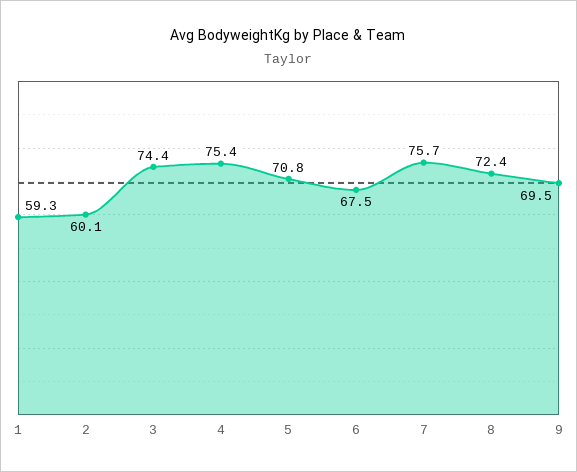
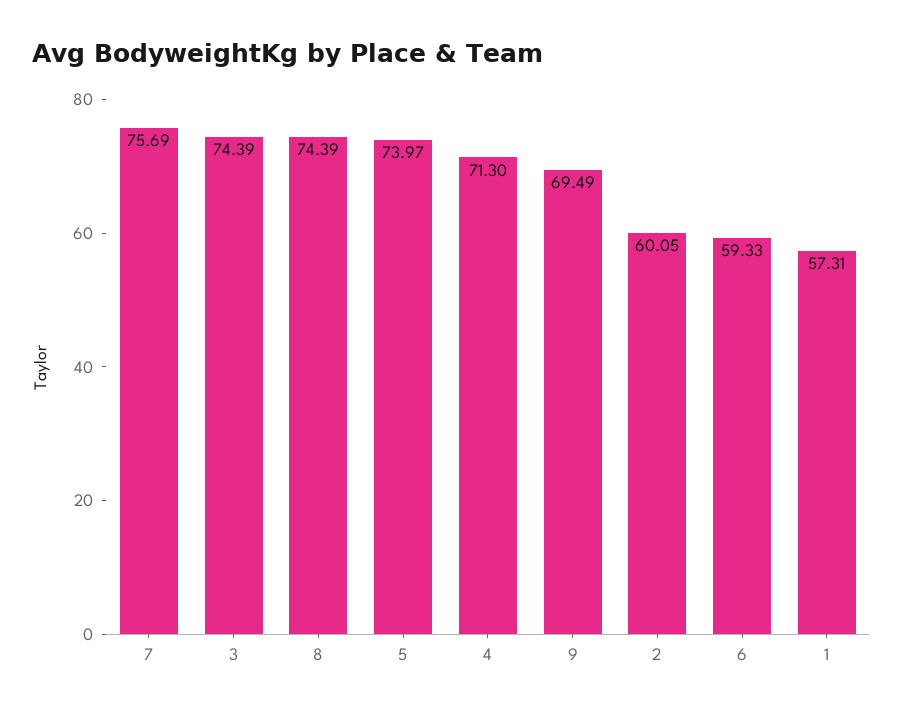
  {
-   "1": 59.3,
+   "1": 57.31,
    "2": 60.05,
    "3": 74.39,
-   "4": 75.4,
+   "4": 71.3,
-   "5": 70.8,
+   "5": 73.97,
-   "6": 67.5,
+   "6": 59.33,
    "7": 75.69,
-   "8": 72.4,
+   "8": 74.39,
    "9": 69.49
  }

